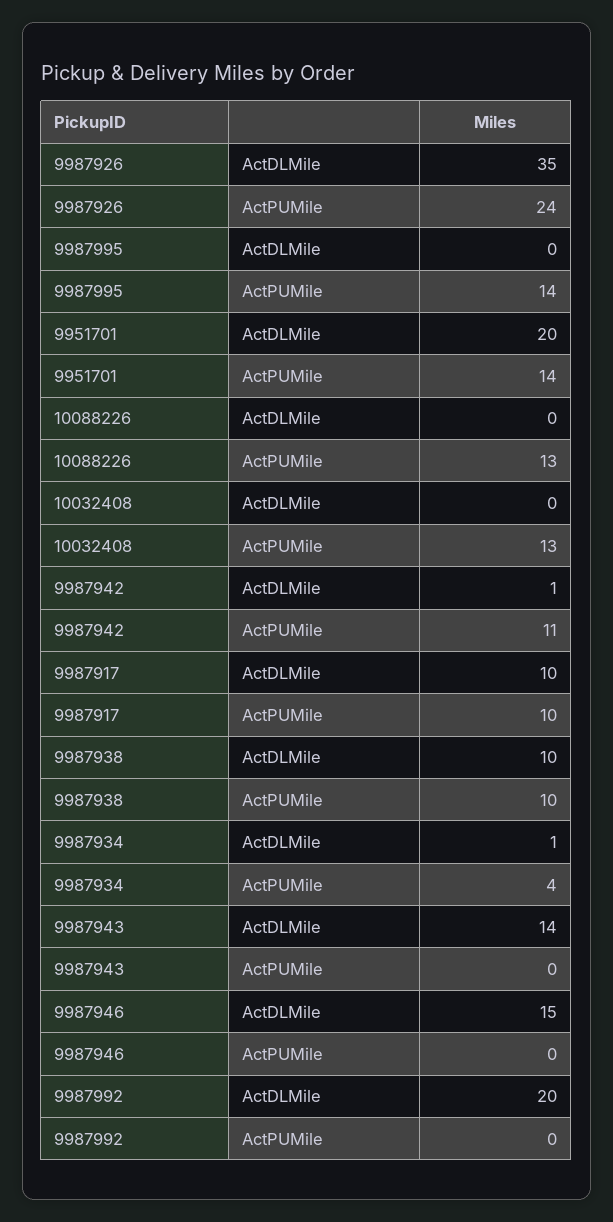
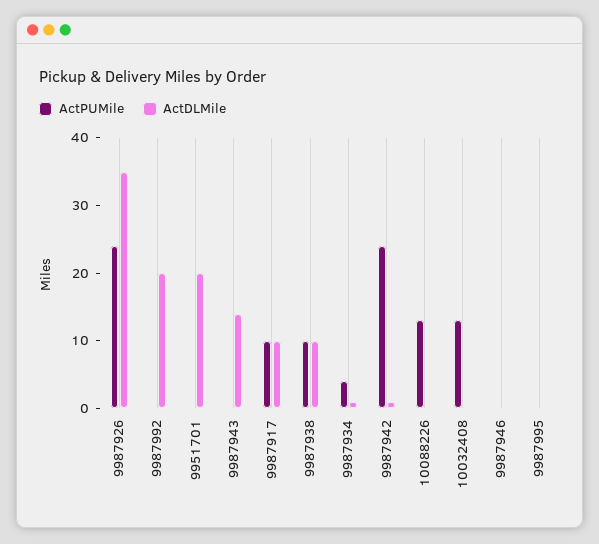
  {
    "ActDLMile": {
      "9987926": 35,
      "9987995": 0,
      "9951701": 20,
      "10088226": 0,
      "10032408": 0,
      "9987942": 1,
      "9987917": 10,
      "9987938": 10,
      "9987934": 1,
      "9987943": 14,
-     "9987946": 15,
+     "9987946": 0,
      "9987992": 20
    },
    "ActPUMile": {
      "9987926": 24,
-     "9987995": 14,
+     "9987995": 0,
-     "9951701": 14,
+     "9951701": 0,
      "10088226": 13,
      "10032408": 13,
-     "9987942": 11,
+     "9987942": 25,
      "9987917": 10,
      "9987938": 10,
      "9987934": 4,
      "9987943": 0,
      "9987946": 0,
      "9987992": 0
    }
  }

